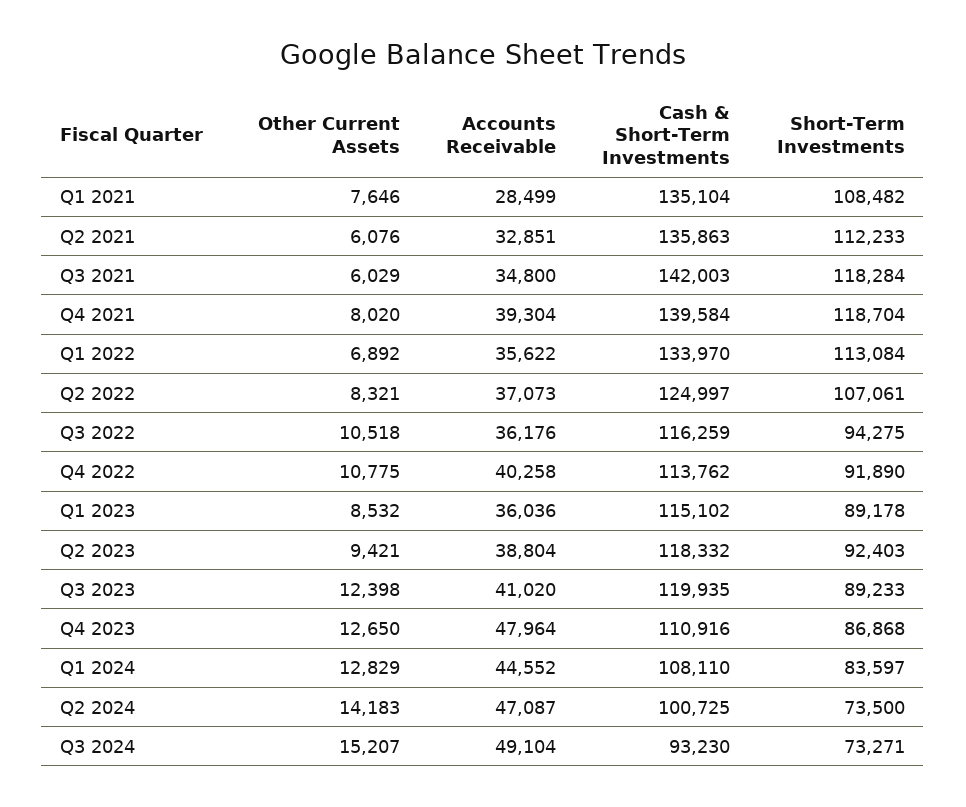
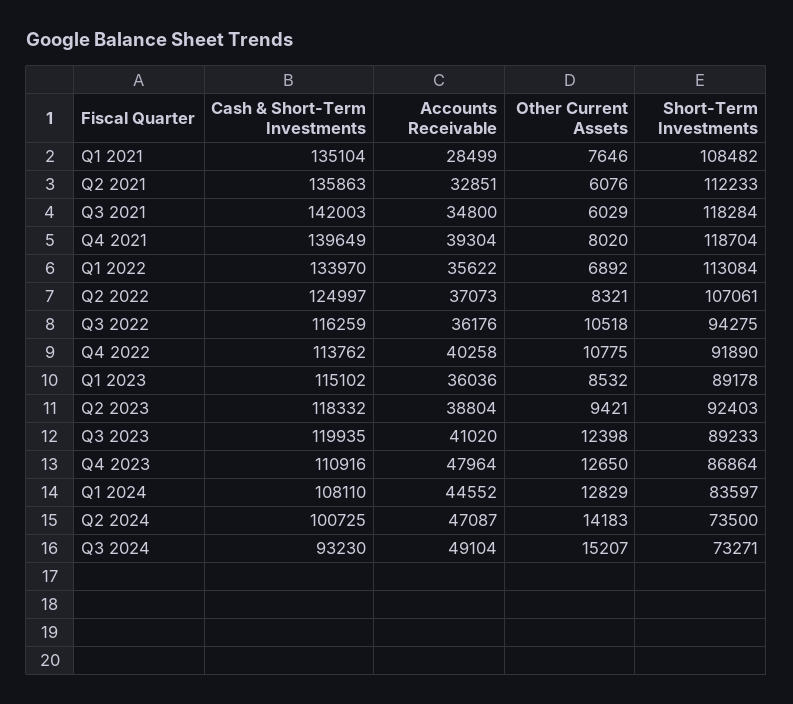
  {
    "Other Current Assets": {
      "Q1 2021": 7646,
      "Q2 2021": 6076,
      "Q3 2021": 6029,
      "Q4 2021": 8020,
      "Q1 2022": 6892,
      "Q2 2022": 8321,
      "Q3 2022": 10518,
      "Q4 2022": 10775,
      "Q1 2023": 8532,
      "Q2 2023": 9421,
      "Q3 2023": 12398,
      "Q4 2023": 12650,
      "Q1 2024": 12829,
      "Q2 2024": 14183,
      "Q3 2024": 15207
    },
    "Accounts Receivable": {
      "Q1 2021": 28499,
      "Q2 2021": 32851,
      "Q3 2021": 34800,
      "Q4 2021": 39304,
      "Q1 2022": 35622,
      "Q2 2022": 37073,
      "Q3 2022": 36176,
      "Q4 2022": 40258,
      "Q1 2023": 36036,
      "Q2 2023": 38804,
      "Q3 2023": 41020,
      "Q4 2023": 47964,
      "Q1 2024": 44552,
      "Q2 2024": 47087,
      "Q3 2024": 49104
    },
    "Cash & Short-Term Investments": {
      "Q1 2021": 135104,
      "Q2 2021": 135863,
      "Q3 2021": 142003,
-     "Q4 2021": 139584,
+     "Q4 2021": 139649,
      "Q1 2022": 133970,
      "Q2 2022": 124997,
      "Q3 2022": 116259,
      "Q4 2022": 113762,
      "Q1 2023": 115102,
      "Q2 2023": 118332,
      "Q3 2023": 119935,
      "Q4 2023": 110916,
      "Q1 2024": 108110,
      "Q2 2024": 100725,
      "Q3 2024": 93230
    },
    "Short-Term Investments": {
      "Q1 2021": 108482,
      "Q2 2021": 112233,
      "Q3 2021": 118284,
      "Q4 2021": 118704,
      "Q1 2022": 113084,
      "Q2 2022": 107061,
      "Q3 2022": 94275,
      "Q4 2022": 91890,
      "Q1 2023": 89178,
      "Q2 2023": 92403,
      "Q3 2023": 89233,
-     "Q4 2023": 86868,
+     "Q4 2023": 86864,
      "Q1 2024": 83597,
      "Q2 2024": 73500,
      "Q3 2024": 73271
    }
  }

